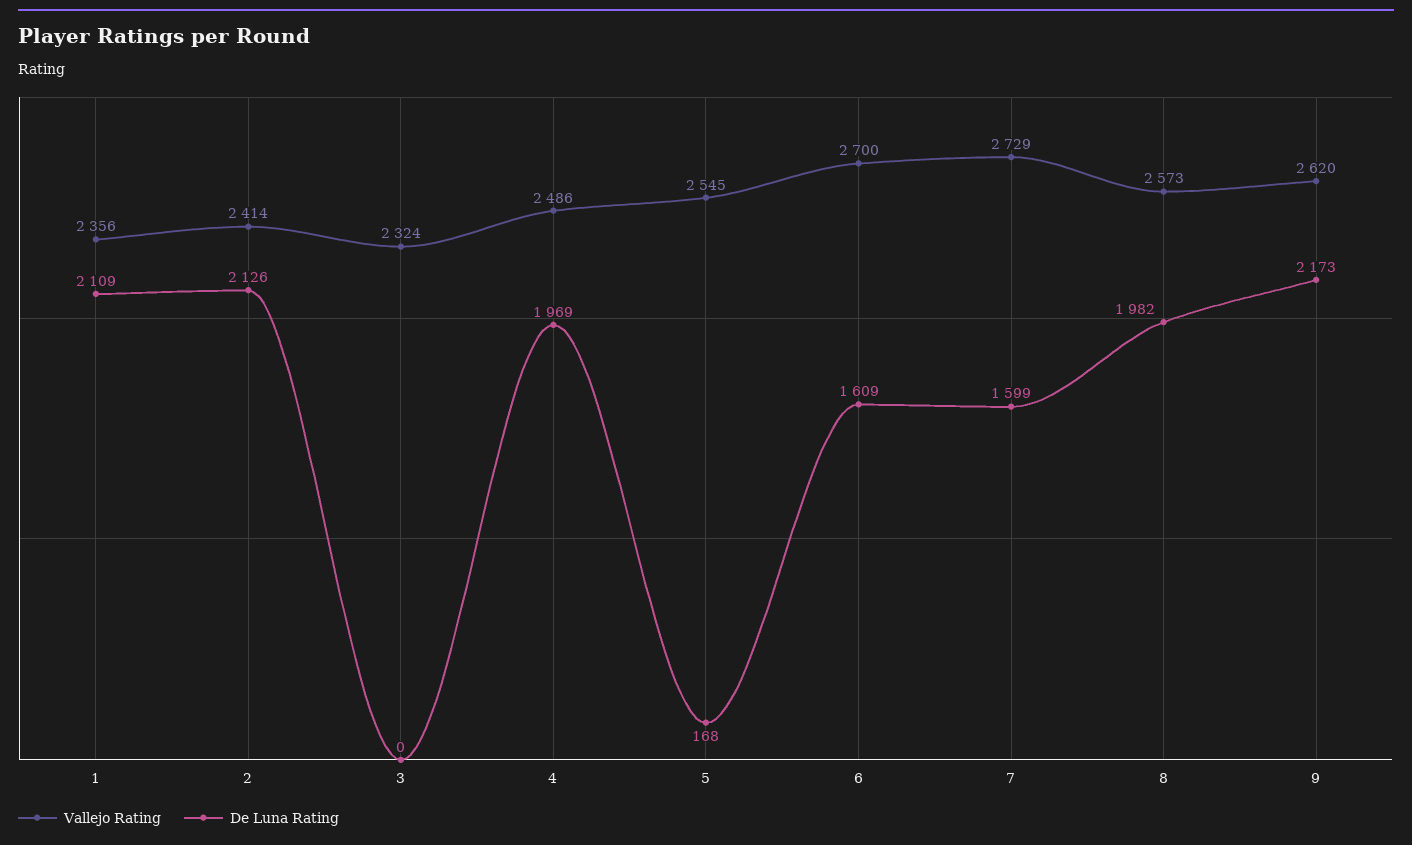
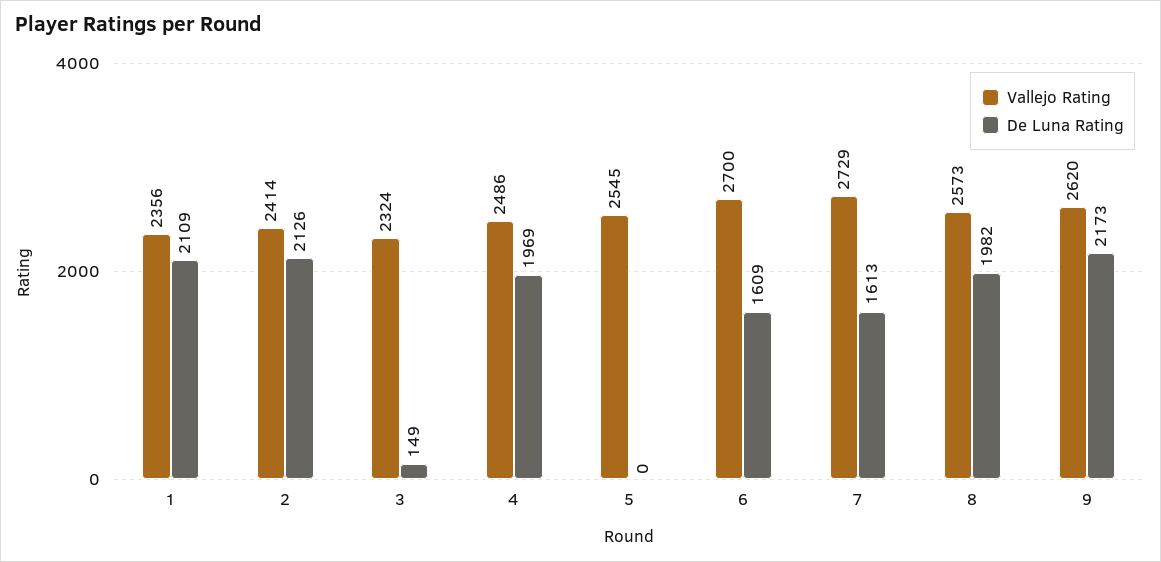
  {
    "Vallejo Rating": {
      "1": 2356,
      "2": 2414,
      "3": 2324,
      "4": 2486,
      "5": 2545,
      "6": 2700,
      "7": 2729,
      "8": 2573,
      "9": 2620
    },
    "De Luna Rating": {
      "1": 2109,
      "2": 2126,
-     "3": 0,
+     "3": 149,
      "4": 1969,
-     "5": 168,
+     "5": 0,
      "6": 1609,
-     "7": 1599,
+     "7": 1613,
      "8": 1982,
      "9": 2173
    }
  }

